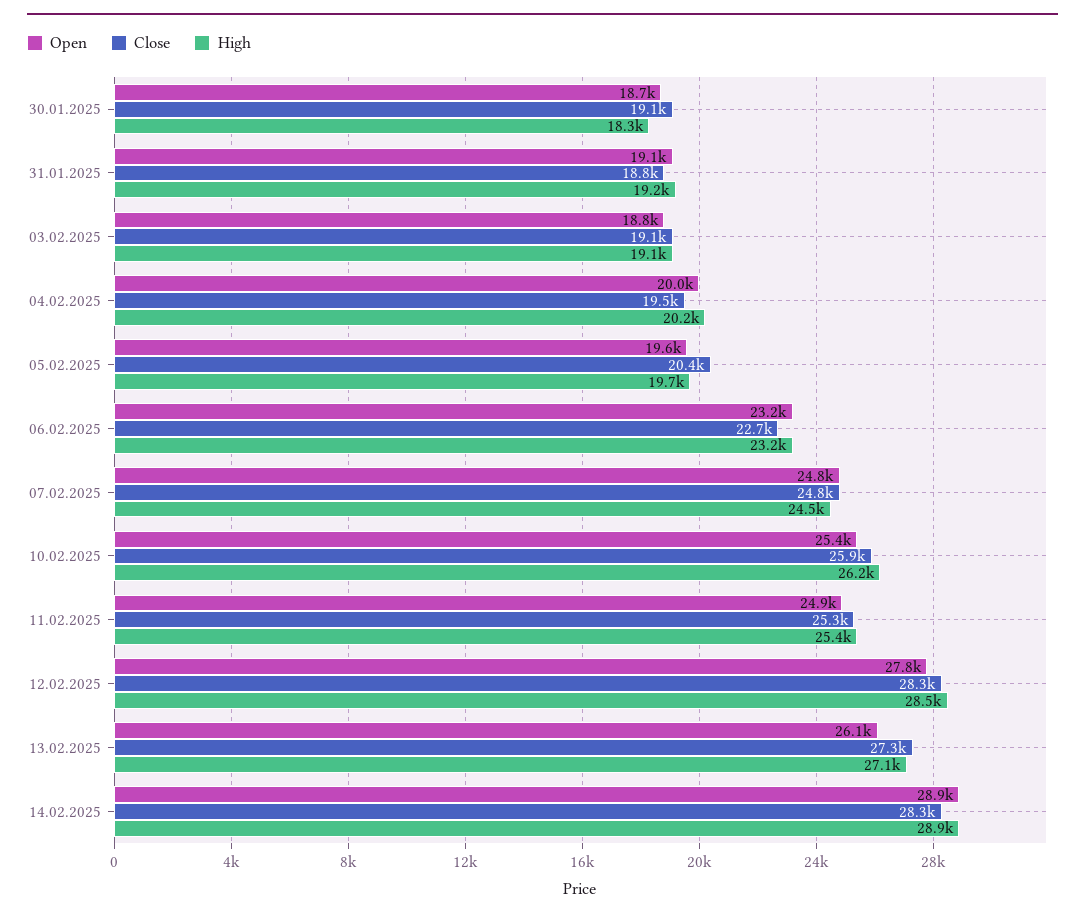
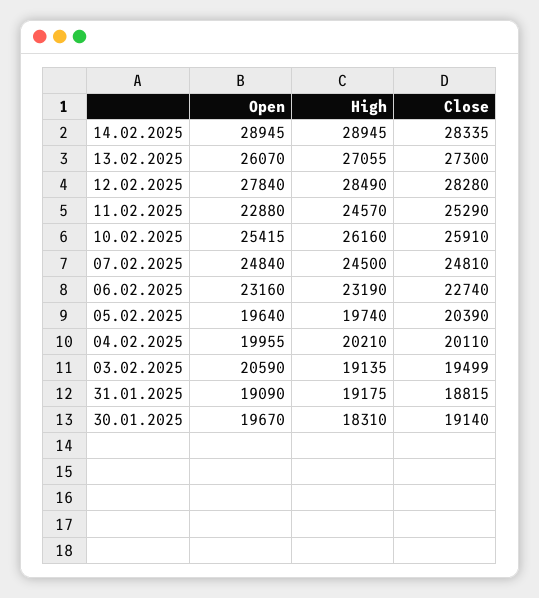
  {
    "Open": {
-     "30.01.2025": 18700,
+     "30.01.2025": 19670,
      "31.01.2025": 19090,
-     "03.02.2025": 18800,
+     "03.02.2025": 20590,
      "04.02.2025": 19955,
      "05.02.2025": 19640,
      "06.02.2025": 23160,
      "07.02.2025": 24840,
      "10.02.2025": 25415,
-     "11.02.2025": 24900,
+     "11.02.2025": 22880,
      "12.02.2025": 27840,
      "13.02.2025": 26070,
      "14.02.2025": 28945
    },
    "Close": {
      "30.01.2025": 19140,
      "31.01.2025": 18815,
-     "03.02.2025": 19100,
+     "03.02.2025": 19499,
-     "04.02.2025": 19500,
+     "04.02.2025": 20110,
      "05.02.2025": 20390,
      "06.02.2025": 22740,
      "07.02.2025": 24810,
      "10.02.2025": 25910,
      "11.02.2025": 25290,
      "12.02.2025": 28280,
      "13.02.2025": 27300,
      "14.02.2025": 28335
    },
    "High": {
      "30.01.2025": 18310,
      "31.01.2025": 19175,
      "03.02.2025": 19135,
      "04.02.2025": 20210,
      "05.02.2025": 19740,
      "06.02.2025": 23190,
      "07.02.2025": 24500,
      "10.02.2025": 26160,
-     "11.02.2025": 25400,
+     "11.02.2025": 24570,
      "12.02.2025": 28490,
      "13.02.2025": 27055,
      "14.02.2025": 28945
    }
  }

